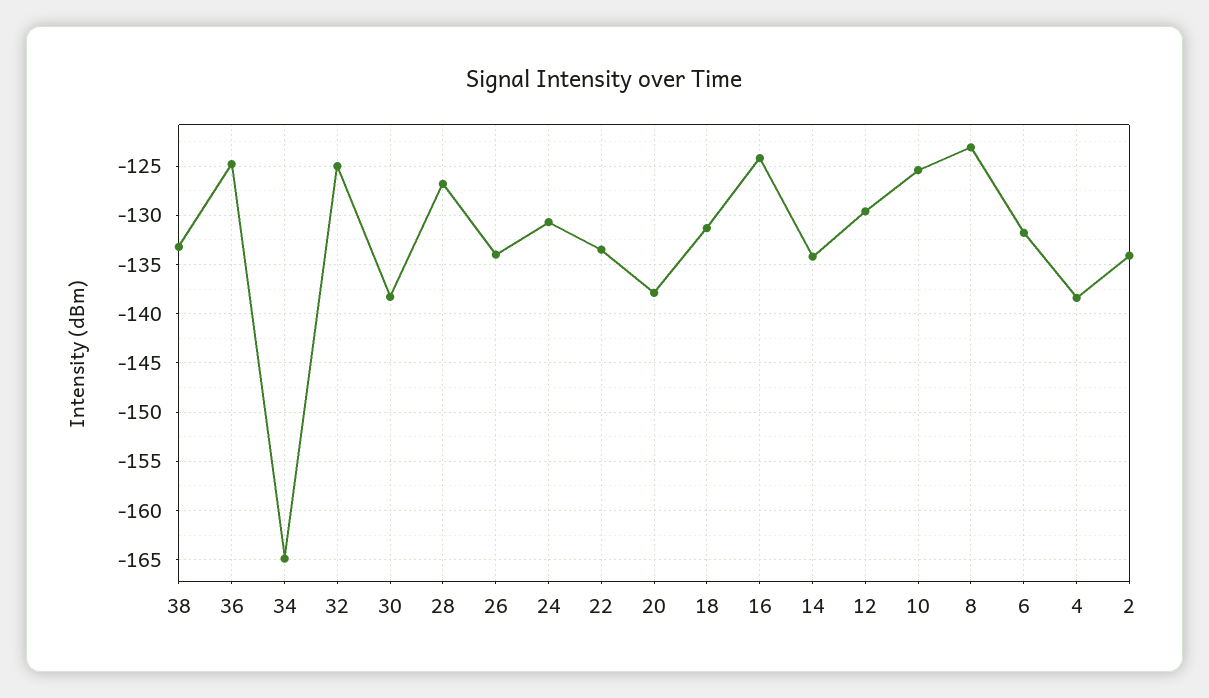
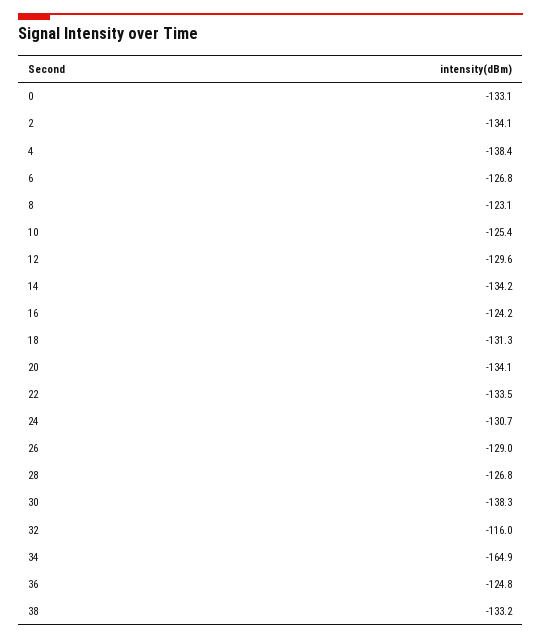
  {
    "38": -133.2,
    "36": -124.8,
    "34": -164.9,
-   "32": -125,
+   "32": -116,
    "30": -138.3,
    "28": -126.8,
-   "26": -134,
+   "26": -129,
    "24": -130.7,
    "22": -133.5,
-   "20": -138,
+   "20": -134.1,
    "18": -131.3,
    "16": -124.2,
    "14": -134.2,
    "12": -129.6,
    "10": -125.4,
    "8": -123.1,
-   "6": -132,
+   "6": -126.8,
    "4": -138.4,
-   "2": -134.1
+   "2": -134.1,
+   "0": -133.1
  }

